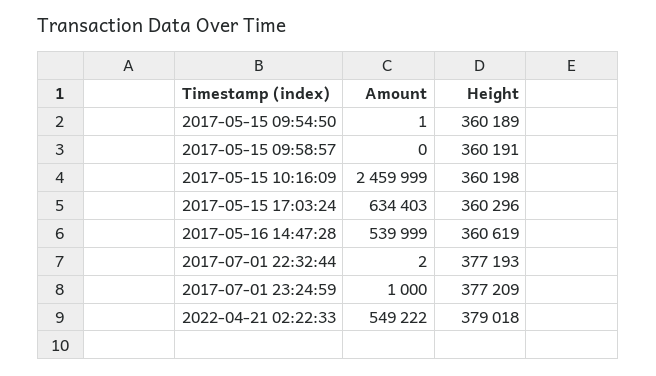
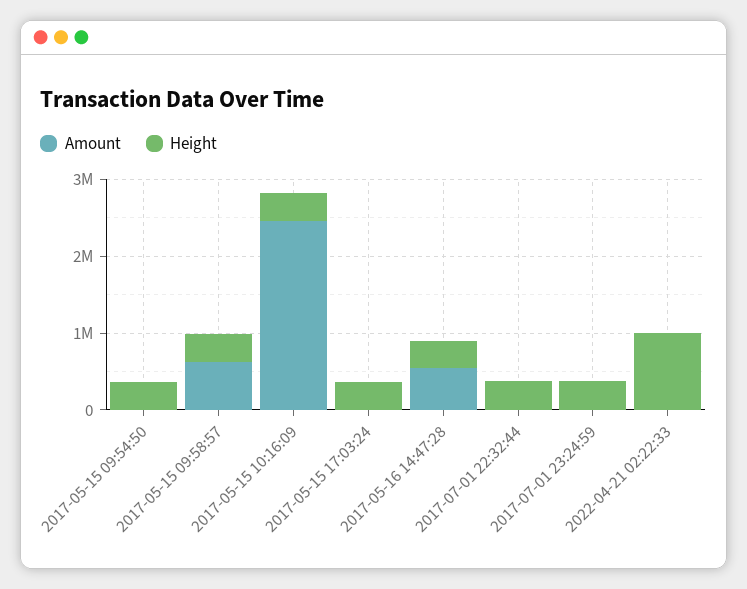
  {
    "Amount": {
      "2017-05-15 09:54:50": 1,
-     "2017-05-15 09:58:57": 0,
+     "2017-05-15 09:58:57": 600000,
      "2017-05-15 10:16:09": 2459999,
-     "2017-05-15 17:03:24": 634403,
+     "2017-05-15 17:03:24": 0,
      "2017-05-16 14:47:28": 539999,
      "2017-07-01 22:32:44": 2,
      "2017-07-01 23:24:59": 1000,
-     "2022-04-21 02:22:33": 549222
+     "2022-04-21 02:22:33": 0
    },
    "Height": {
      "2017-05-15 09:54:50": 360189,
      "2017-05-15 09:58:57": 360191,
      "2017-05-15 10:16:09": 360198,
      "2017-05-15 17:03:24": 360296,
      "2017-05-16 14:47:28": 360619,
      "2017-07-01 22:32:44": 377193,
      "2017-07-01 23:24:59": 377209,
-     "2022-04-21 02:22:33": 379018
+     "2022-04-21 02:22:33": 1000000
    }
  }

